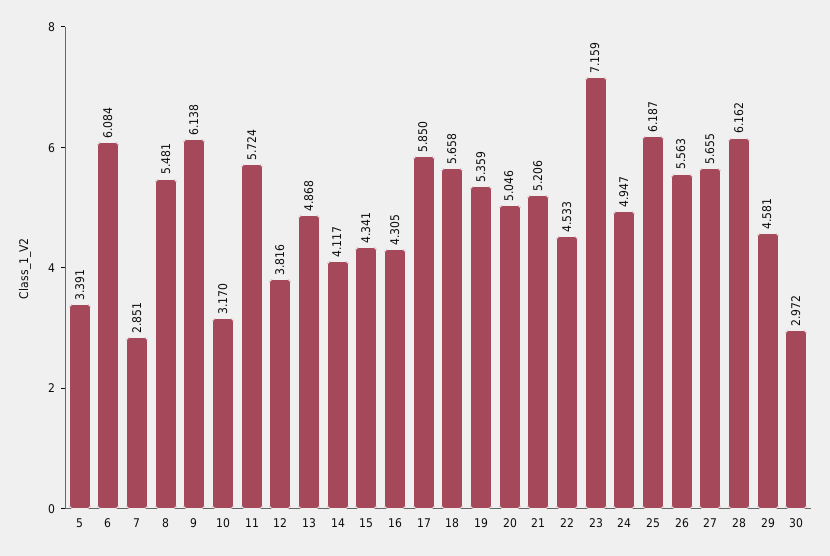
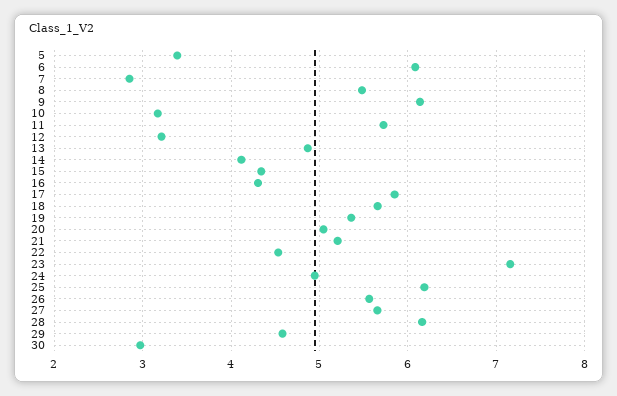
  {
    "5": 3.391,
    "6": 6.084,
    "7": 2.851,
    "8": 5.481,
    "9": 6.138,
    "10": 3.17,
    "11": 5.724,
-   "12": 3.816,
+   "12": 3.2,
    "13": 4.868,
    "14": 4.117,
    "15": 4.341,
    "16": 4.305,
    "17": 5.85,
    "18": 5.658,
    "19": 5.359,
    "20": 5.046,
    "21": 5.206,
    "22": 4.533,
    "23": 7.159,
    "24": 4.947,
    "25": 6.187,
    "26": 5.563,
    "27": 5.655,
    "28": 6.162,
    "29": 4.581,
    "30": 2.972
  }

